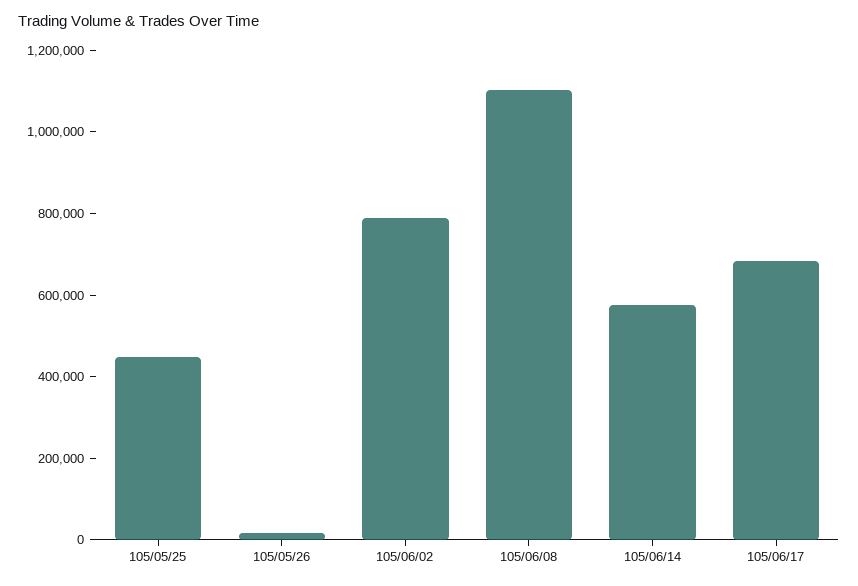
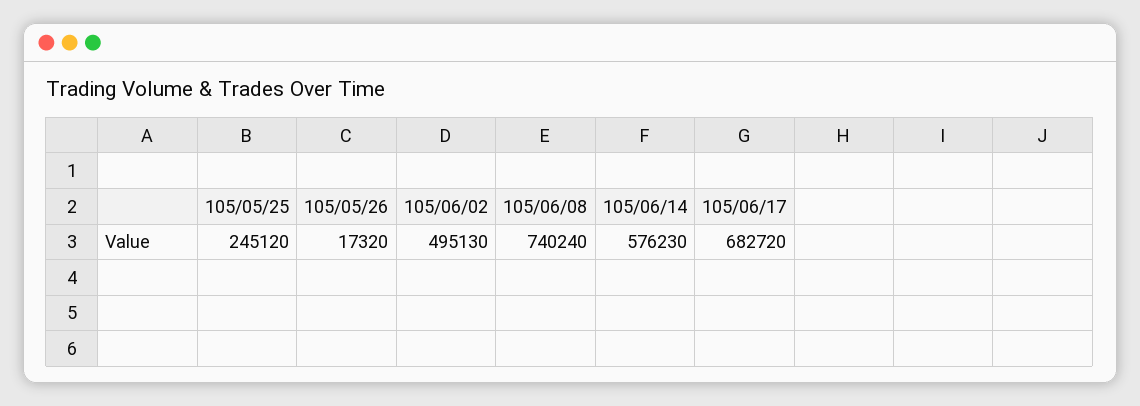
  {
-   "105/05/25": 450000,
+   "105/05/25": 245120,
    "105/05/26": 17320,
-   "105/06/02": 800000,
+   "105/06/02": 495130,
-   "105/06/08": 1100000,
+   "105/06/08": 740240,
    "105/06/14": 576230,
    "105/06/17": 682720
  }

